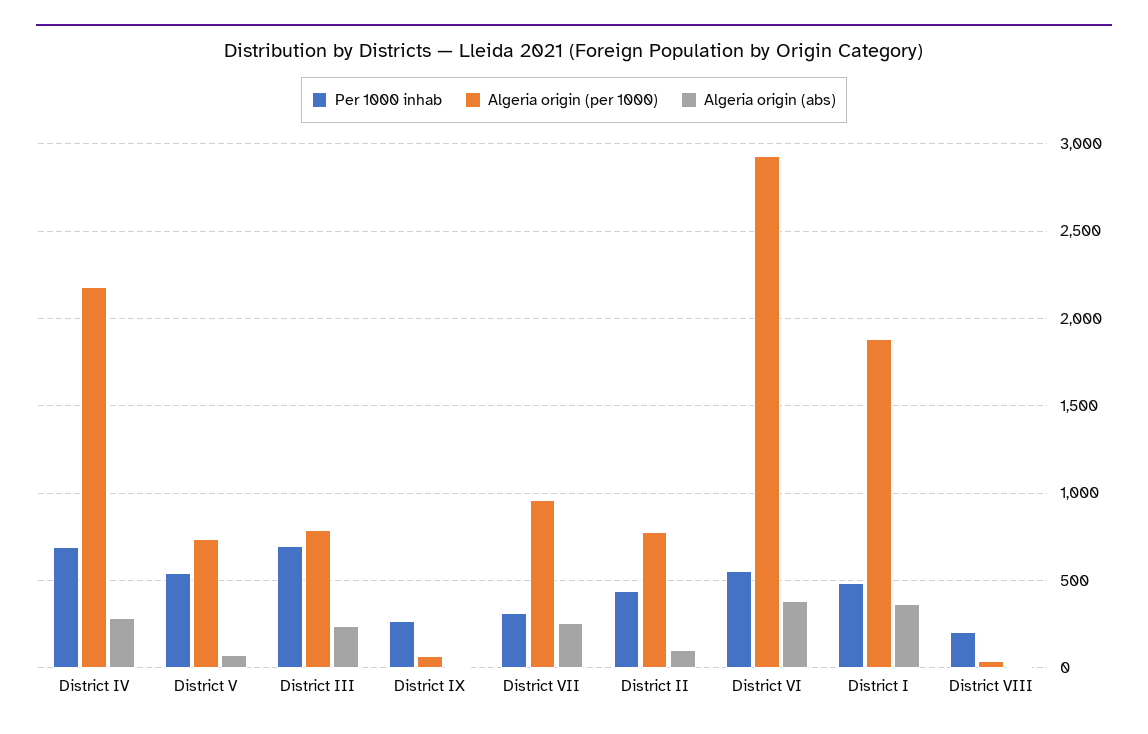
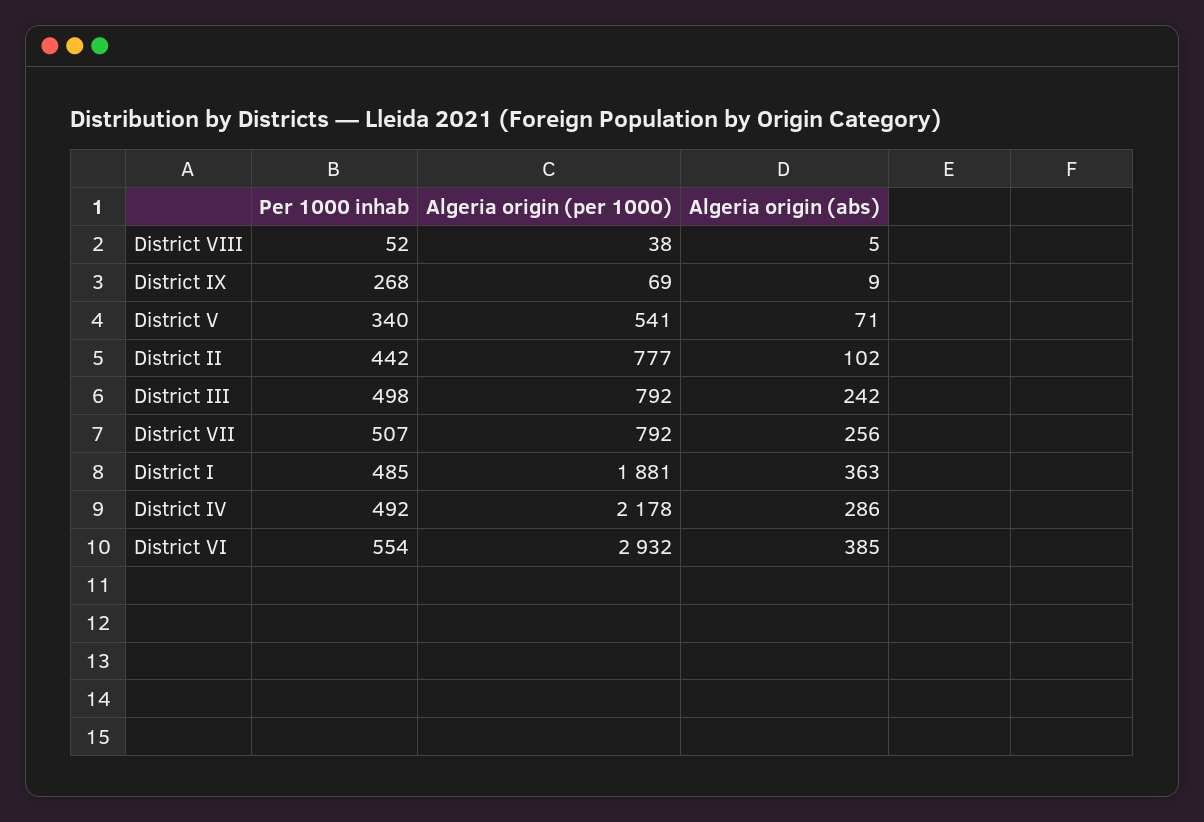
  {
    "Per 1000 inhab": {
-     "District IV": 700,
+     "District IV": 492,
-     "District V": 550,
+     "District V": 340,
-     "District III": 700,
+     "District III": 498,
      "District IX": 268,
-     "District VII": 300,
+     "District VII": 507,
      "District II": 442,
      "District VI": 554,
      "District I": 485,
-     "District VIII": 200
+     "District VIII": 52
    },
    "Algeria origin (per 1000)": {
      "District IV": 2178,
-     "District V": 750,
+     "District V": 541,
      "District III": 792,
      "District IX": 69,
-     "District VII": 950,
+     "District VII": 792,
      "District II": 777,
      "District VI": 2932,
      "District I": 1881,
      "District VIII": 38
    },
    "Algeria origin (abs)": {
      "District IV": 286,
      "District V": 71,
      "District III": 242,
      "District IX": 9,
      "District VII": 256,
      "District II": 102,
      "District VI": 385,
      "District I": 363,
      "District VIII": 5
    }
  }

